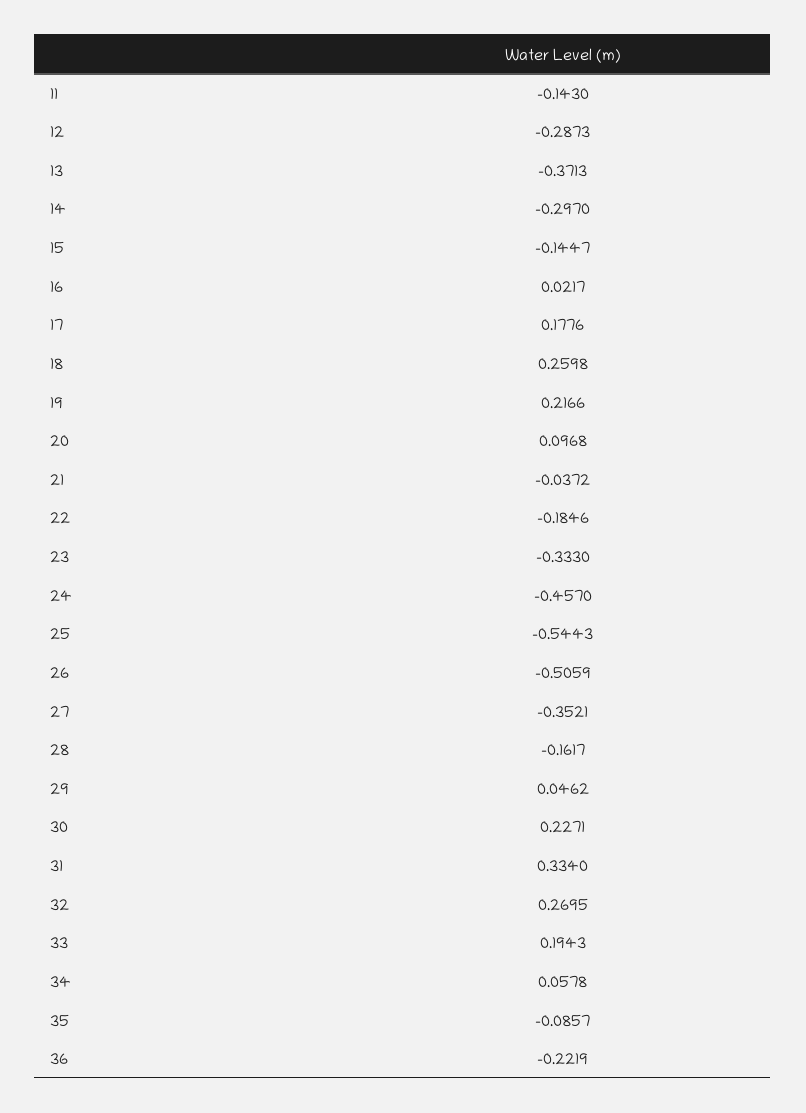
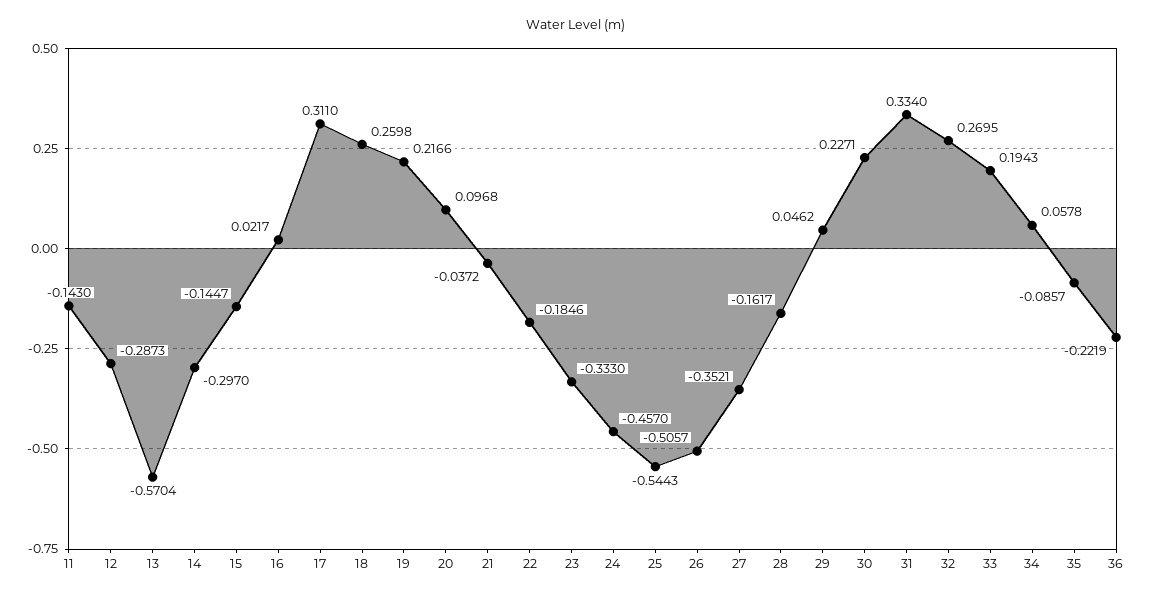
  {
    "11": -0.143,
    "12": -0.2873,
-   "13": -0.3713,
+   "13": -0.5704,
    "14": -0.297,
    "15": -0.1447,
    "16": 0.0217,
-   "17": 0.1776,
+   "17": 0.311,
    "18": 0.2598,
    "19": 0.2166,
    "20": 0.0968,
    "21": -0.0372,
    "22": -0.1846,
    "23": -0.333,
    "24": -0.457,
    "25": -0.5443,
-   "26": -0.5059,
+   "26": -0.5057,
    "27": -0.3521,
    "28": -0.1617,
    "29": 0.0462,
    "30": 0.2271,
    "31": 0.334,
    "32": 0.2695,
    "33": 0.1943,
    "34": 0.0578,
    "35": -0.0857,
    "36": -0.2219
  }

